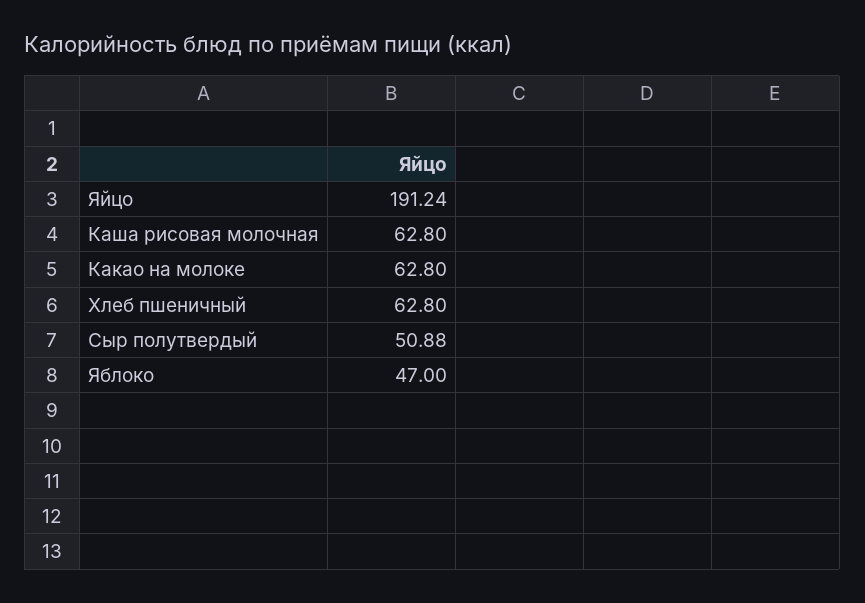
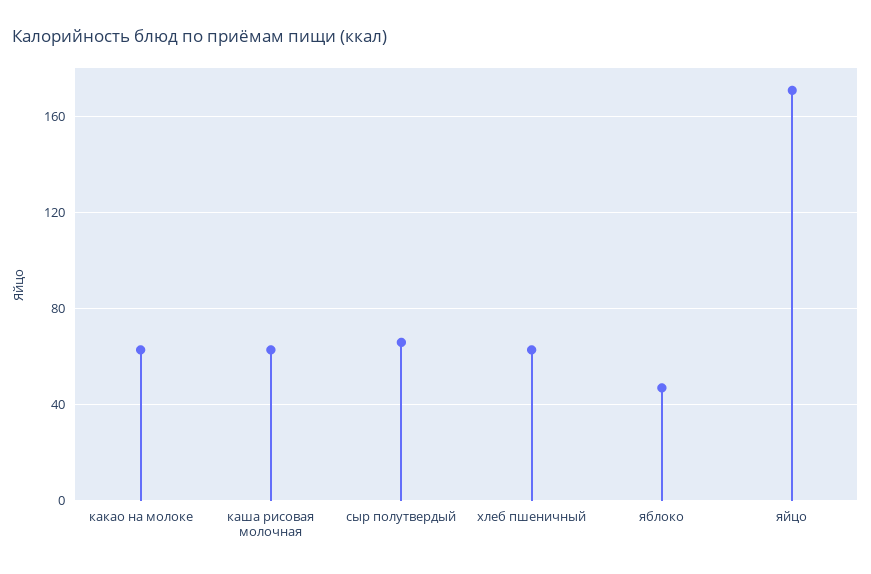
  {
-   "Яйцо": 191.24,
+   "Яйцо": 170,
    "Каша рисовая молочная": 62.8,
    "Какао на молоке": 62.8,
    "Хлеб пшеничный": 62.8,
-   "Сыр полутвердый": 50.88,
+   "Сыр полутвердый": 65,
    "Яблоко": 47
  }

